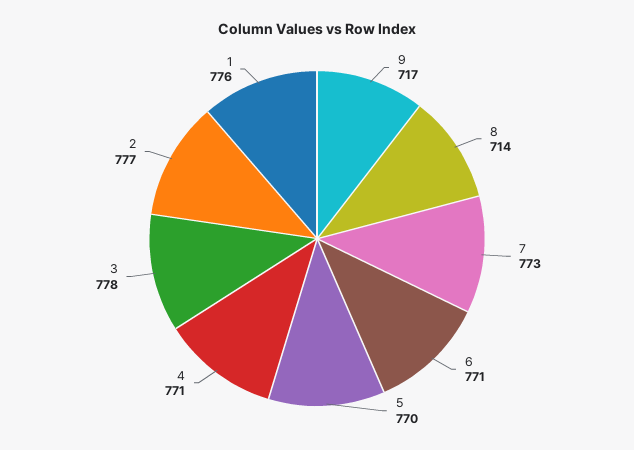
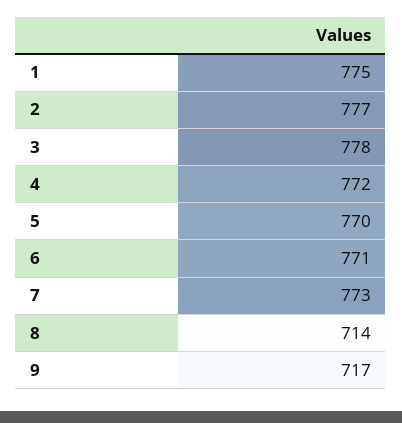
  {
    "9": 717,
    "8": 714,
    "7": 773,
    "6": 771,
    "5": 770,
-   "4": 771,
+   "4": 772,
    "3": 778,
    "2": 777,
-   "1": 776
+   "1": 775
  }

